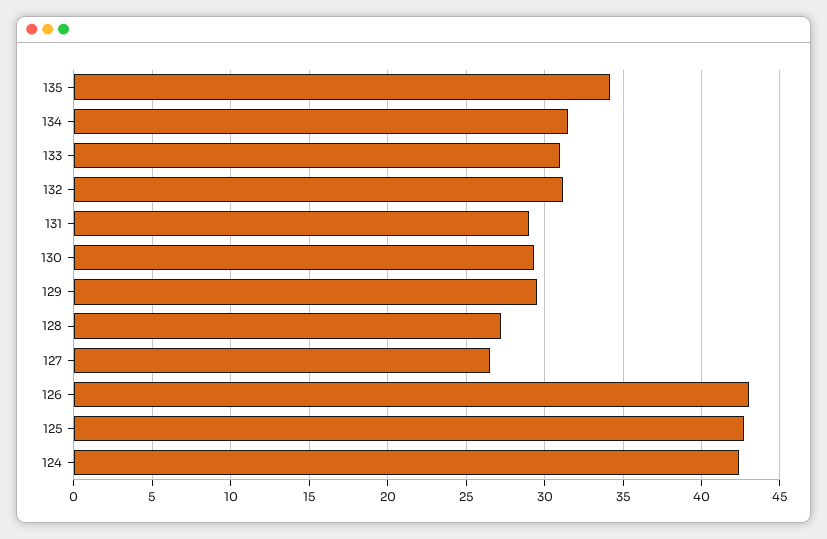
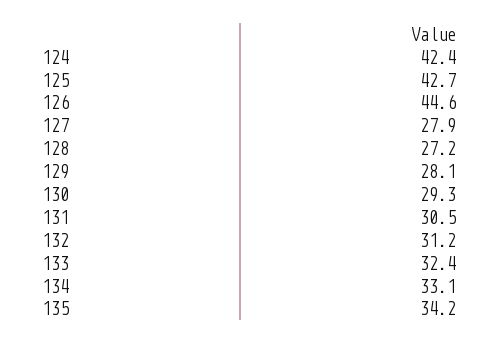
  {
    "135": 34.2,
-   "134": 31.5,
+   "134": 33.1,
-   "133": 31,
+   "133": 32.4,
    "132": 31.2,
-   "131": 29,
+   "131": 30.5,
    "130": 29.3,
-   "129": 29.5,
+   "129": 28.1,
    "128": 27.2,
-   "127": 26.5,
+   "127": 27.9,
-   "126": 43,
+   "126": 44.6,
    "125": 42.7,
    "124": 42.4
  }

